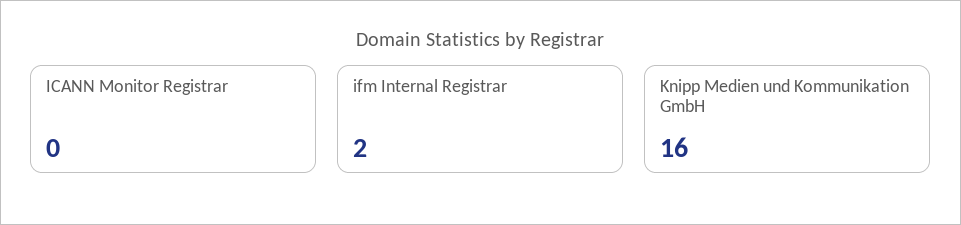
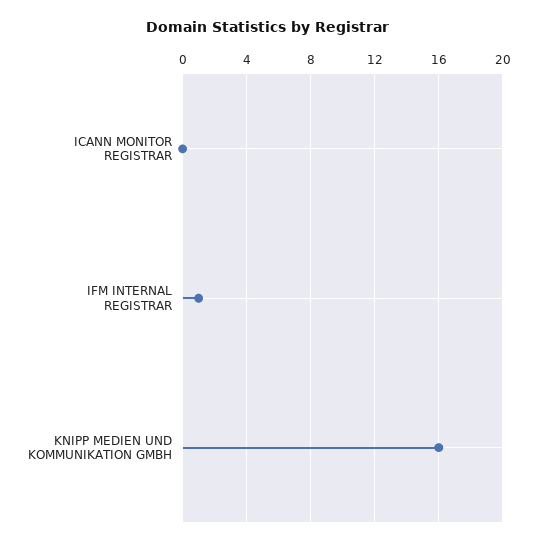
  {
    "ICANN Monitor Registrar": 0,
-   "ifm Internal Registrar": 2,
+   "ifm Internal Registrar": 1,
    "Knipp Medien und Kommunikation GmbH": 16
  }

